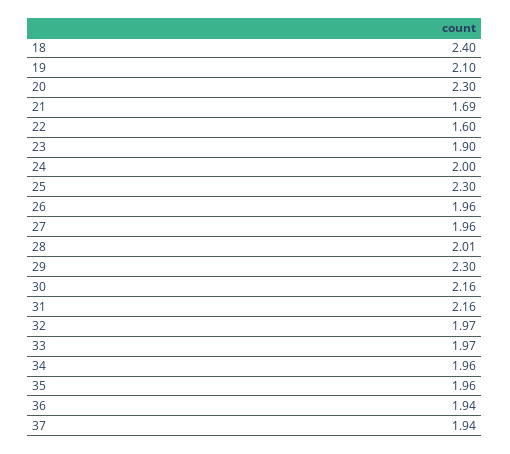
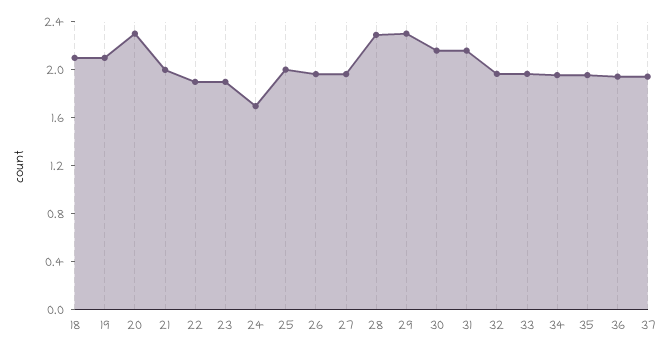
  {
-   "18": 2.4,
+   "18": 2.1,
    "19": 2.1,
    "20": 2.3,
-   "21": 1.69,
+   "21": 2,
-   "22": 1.6,
+   "22": 1.9,
    "23": 1.9,
-   "24": 2,
+   "24": 1.7,
-   "25": 2.3,
+   "25": 2,
    "26": 1.96,
    "27": 1.96,
-   "28": 2.01,
+   "28": 2.3,
    "29": 2.3,
    "30": 2.16,
    "31": 2.16,
    "32": 1.97,
    "33": 1.97,
    "34": 1.96,
    "35": 1.96,
    "36": 1.94,
    "37": 1.94
  }

